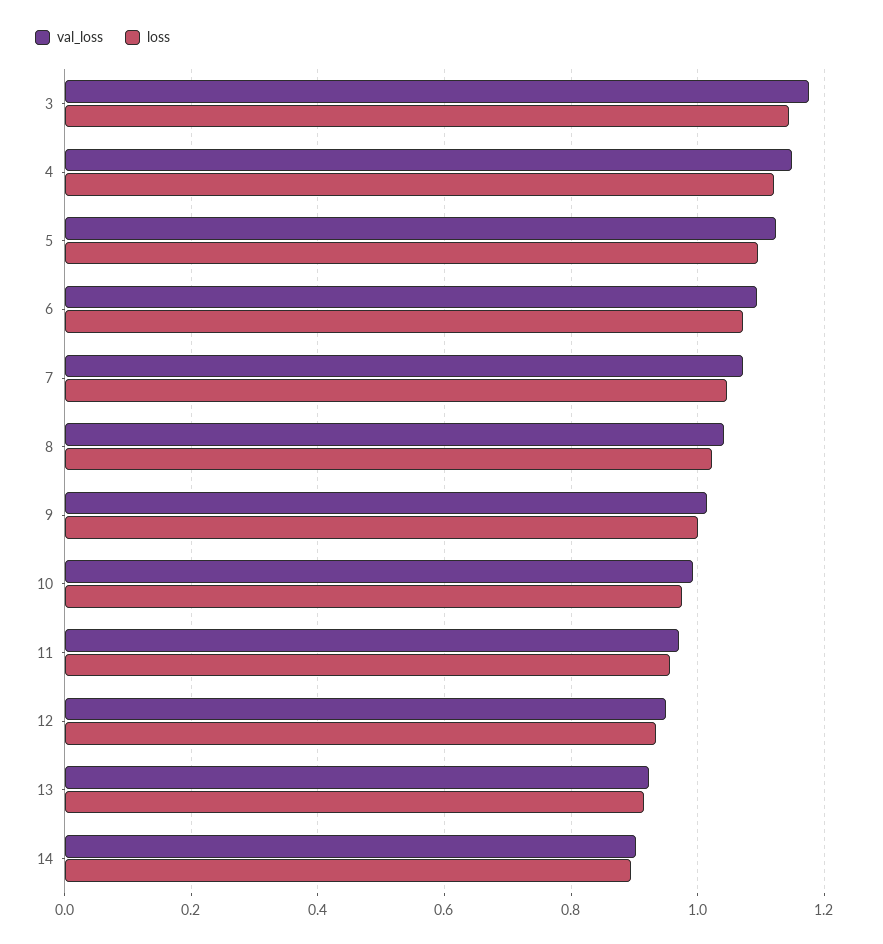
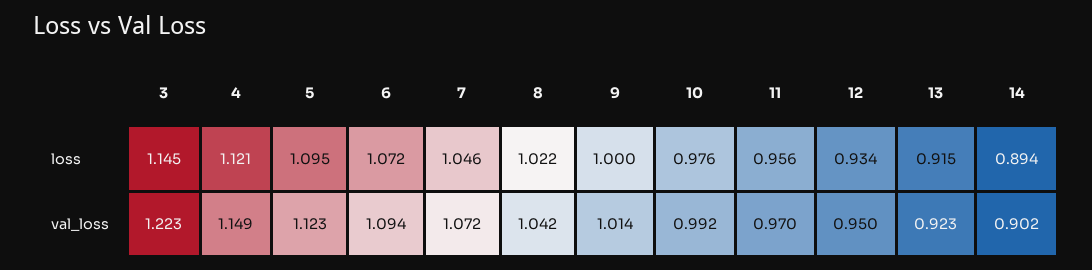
  {
    "val_loss": {
-     "3": 1.18,
+     "3": 1.223,
      "4": 1.149,
      "5": 1.123,
      "6": 1.094,
      "7": 1.072,
      "8": 1.042,
      "9": 1.014,
      "10": 0.992,
      "11": 0.97,
      "12": 0.95,
      "13": 0.923,
      "14": 0.902
    },
    "loss": {
      "3": 1.145,
      "4": 1.121,
      "5": 1.095,
      "6": 1.072,
      "7": 1.046,
      "8": 1.022,
      "9": 1,
      "10": 0.976,
      "11": 0.956,
      "12": 0.934,
      "13": 0.915,
      "14": 0.894
    }
  }

